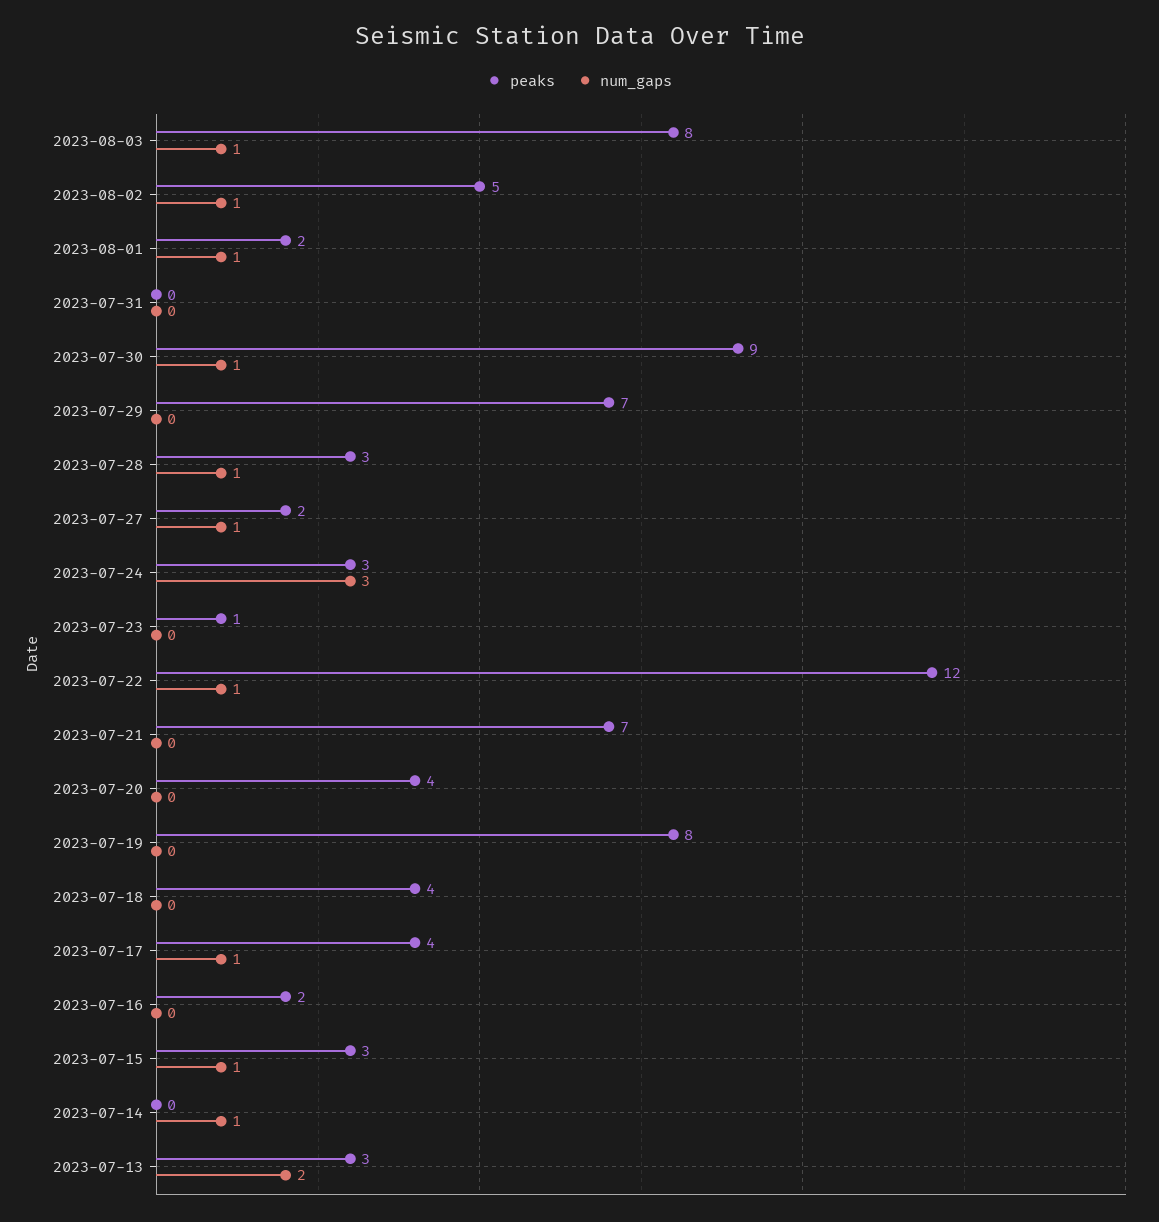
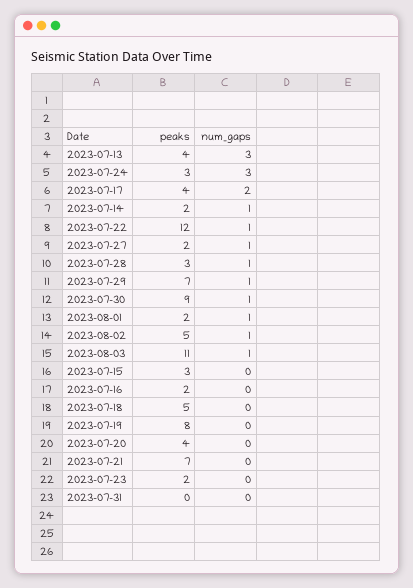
  {
    "peaks": {
-     "2023-08-03": 8,
+     "2023-08-03": 11,
      "2023-08-02": 5,
      "2023-08-01": 2,
      "2023-07-31": 0,
      "2023-07-30": 9,
      "2023-07-29": 7,
      "2023-07-28": 3,
      "2023-07-27": 2,
      "2023-07-24": 3,
-     "2023-07-23": 1,
+     "2023-07-23": 2,
      "2023-07-22": 12,
      "2023-07-21": 7,
      "2023-07-20": 4,
      "2023-07-19": 8,
-     "2023-07-18": 4,
+     "2023-07-18": 5,
      "2023-07-17": 4,
      "2023-07-16": 2,
      "2023-07-15": 3,
-     "2023-07-14": 0,
+     "2023-07-14": 2,
-     "2023-07-13": 3
+     "2023-07-13": 4
    },
    "num_gaps": {
      "2023-08-03": 1,
      "2023-08-02": 1,
      "2023-08-01": 1,
      "2023-07-31": 0,
      "2023-07-30": 1,
-     "2023-07-29": 0,
+     "2023-07-29": 1,
      "2023-07-28": 1,
      "2023-07-27": 1,
      "2023-07-24": 3,
      "2023-07-23": 0,
      "2023-07-22": 1,
      "2023-07-21": 0,
      "2023-07-20": 0,
      "2023-07-19": 0,
      "2023-07-18": 0,
-     "2023-07-17": 1,
+     "2023-07-17": 2,
      "2023-07-16": 0,
-     "2023-07-15": 1,
+     "2023-07-15": 0,
      "2023-07-14": 1,
-     "2023-07-13": 2
+     "2023-07-13": 3
    }
  }

